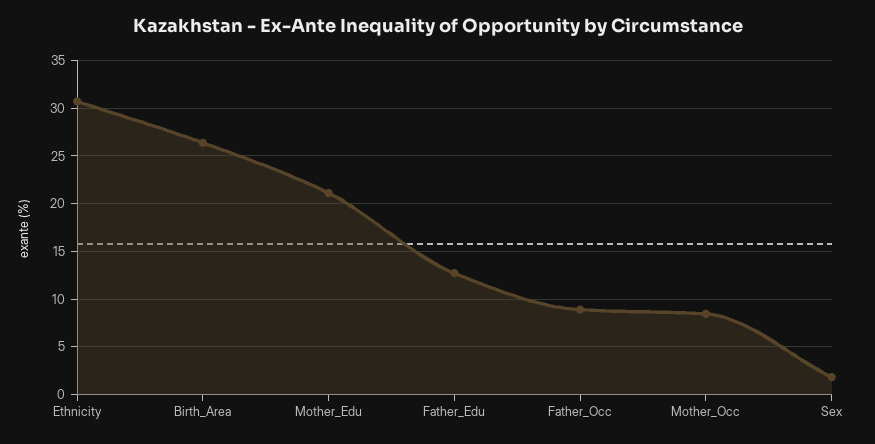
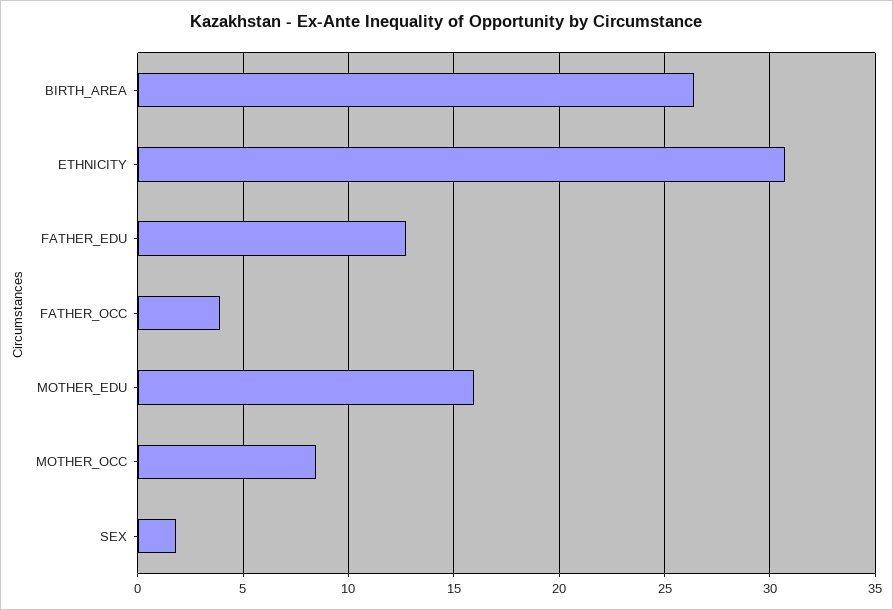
  {
    "Ethnicity": 30.5,
    "Birth_Area": 26.5,
-   "Mother_Edu": 21,
+   "Mother_Edu": 16,
    "Father_Edu": 12.5,
-   "Father_Occ": 9,
+   "Father_Occ": 4,
    "Mother_Occ": 8.5,
    "Sex": 2
  }

